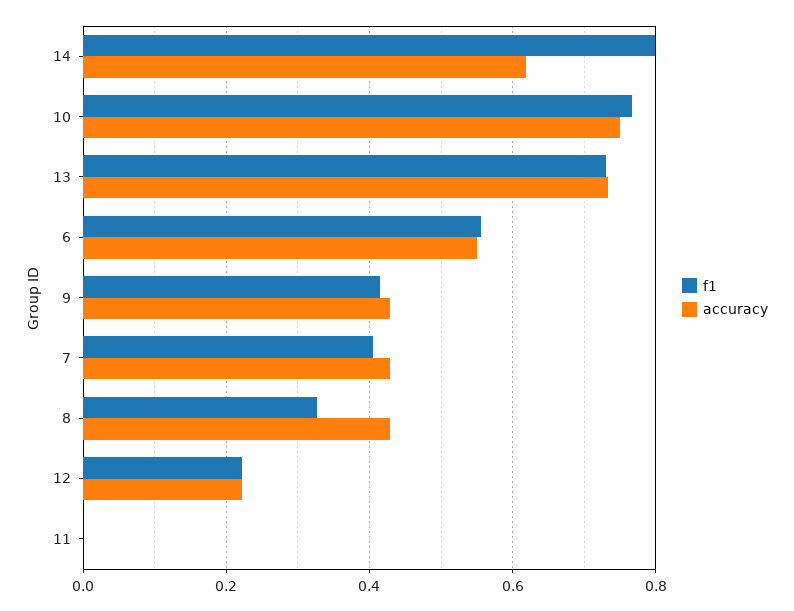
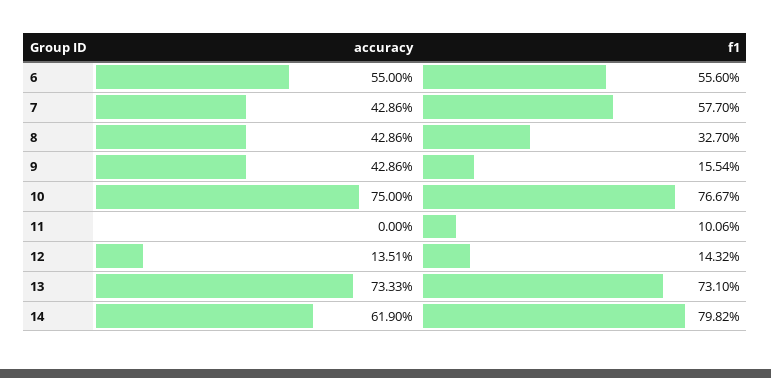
  {
    "f1": {
      "14": 0.7982,
      "10": 0.7667,
      "13": 0.731,
      "6": 0.556,
-     "9": 0.42,
+     "9": 0.1554,
-     "7": 0.4,
+     "7": 0.577,
      "8": 0.327,
-     "12": 0.22,
+     "12": 0.1432,
-     "11": 0
+     "11": 0.1006
    },
    "accuracy": {
      "14": 0.619,
      "10": 0.75,
      "13": 0.7333,
      "6": 0.55,
      "9": 0.4286,
      "7": 0.4286,
      "8": 0.4286,
-     "12": 0.22,
+     "12": 0.1351,
      "11": 0
    }
  }

